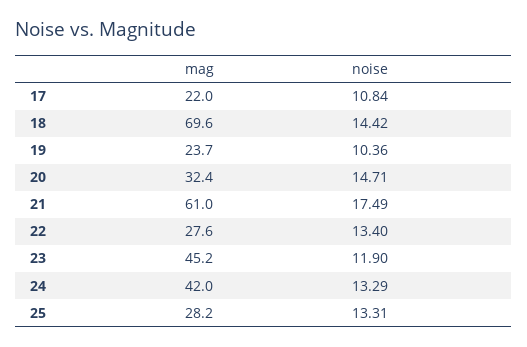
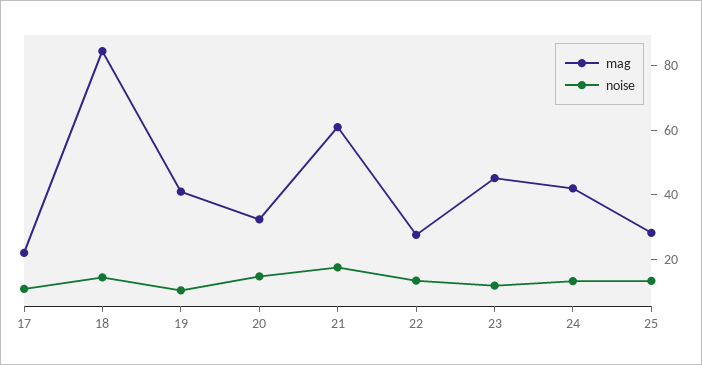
  {
    "mag": {
      "17": 22,
-     "18": 69.6,
+     "18": 85,
-     "19": 23.7,
+     "19": 40,
      "20": 32.4,
      "21": 61,
      "22": 27.6,
      "23": 45.2,
      "24": 42,
      "25": 28.2
    },
    "noise": {
      "17": 10.84,
      "18": 14.42,
      "19": 10.36,
      "20": 14.71,
      "21": 17.49,
      "22": 13.4,
      "23": 11.9,
      "24": 13.29,
      "25": 13.31
    }
  }

